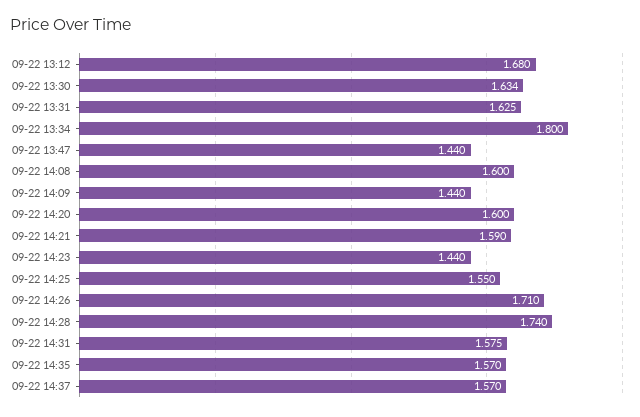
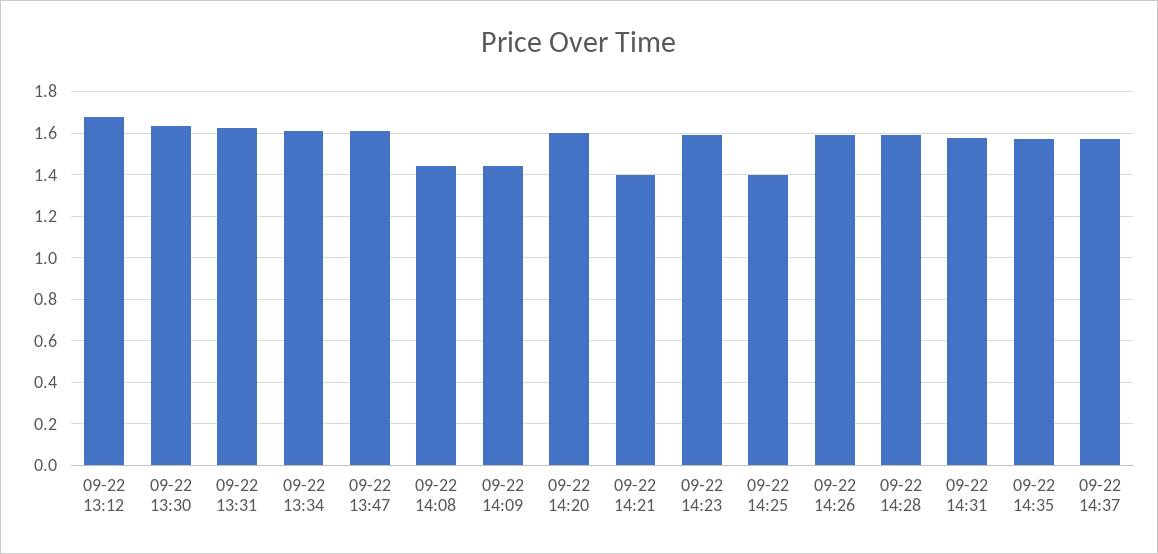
  {
    "09-22 13:12": 1.68,
    "09-22 13:30": 1.634,
    "09-22 13:31": 1.625,
-   "09-22 13:34": 1.8,
+   "09-22 13:34": 1.6,
-   "09-22 13:47": 1.44,
+   "09-22 13:47": 1.6,
-   "09-22 14:08": 1.6,
+   "09-22 14:08": 1.45,
    "09-22 14:09": 1.44,
    "09-22 14:20": 1.6,
-   "09-22 14:21": 1.59,
+   "09-22 14:21": 1.4,
-   "09-22 14:23": 1.44,
+   "09-22 14:23": 1.6,
-   "09-22 14:25": 1.55,
+   "09-22 14:25": 1.4,
-   "09-22 14:26": 1.71,
+   "09-22 14:26": 1.6,
-   "09-22 14:28": 1.74,
+   "09-22 14:28": 1.6,
    "09-22 14:31": 1.575,
    "09-22 14:35": 1.57,
    "09-22 14:37": 1.57
  }

